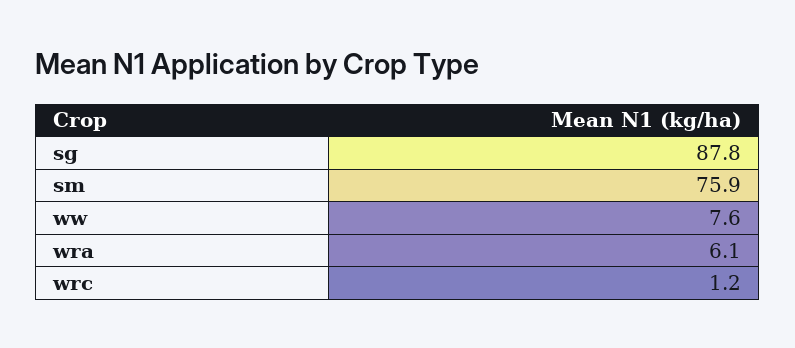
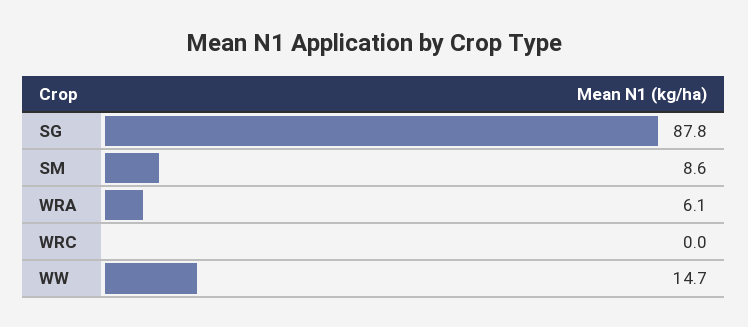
  {
    "sg": 87.8,
-   "sm": 75.9,
+   "sm": 8.6,
-   "ww": 7.6,
+   "ww": 14.7,
    "wra": 6.1,
-   "wrc": 1.2
+   "wrc": 0
  }

